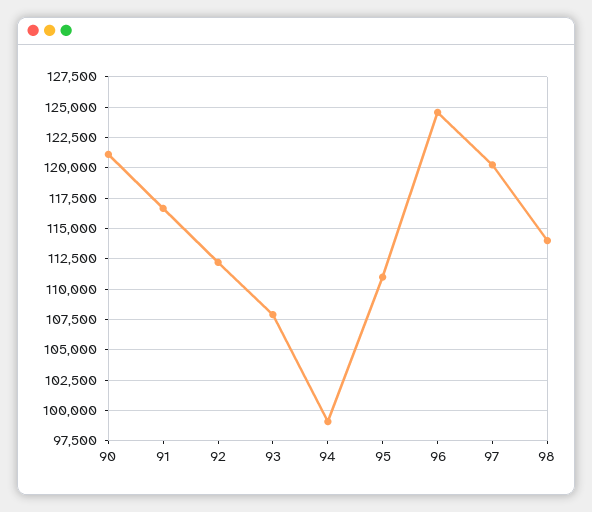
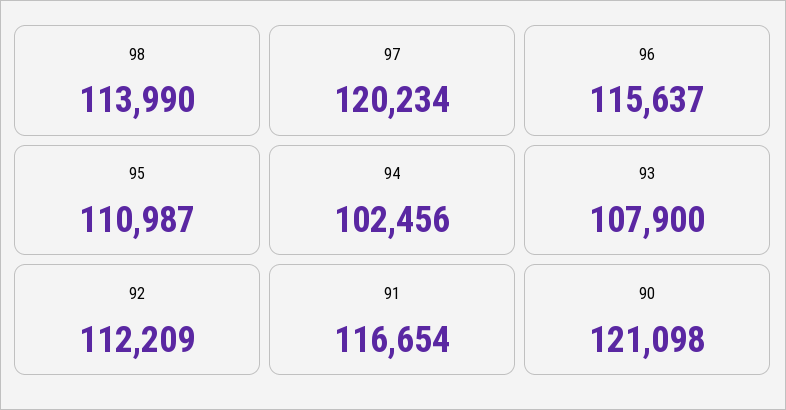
  {
    "90": 121098,
    "91": 116654,
    "92": 112209,
    "93": 107900,
-   "94": 99000,
+   "94": 102456,
    "95": 110987,
-   "96": 124500,
+   "96": 115637,
    "97": 120234,
    "98": 113990
  }

